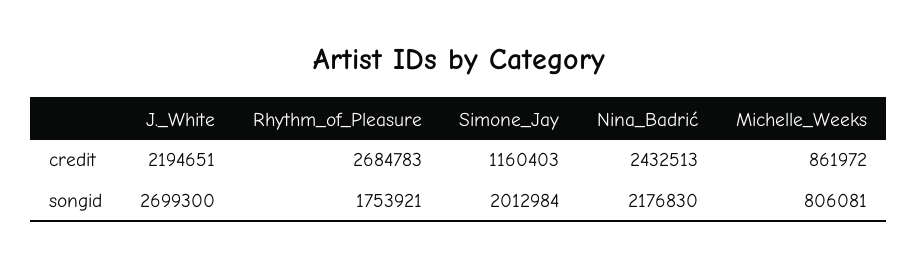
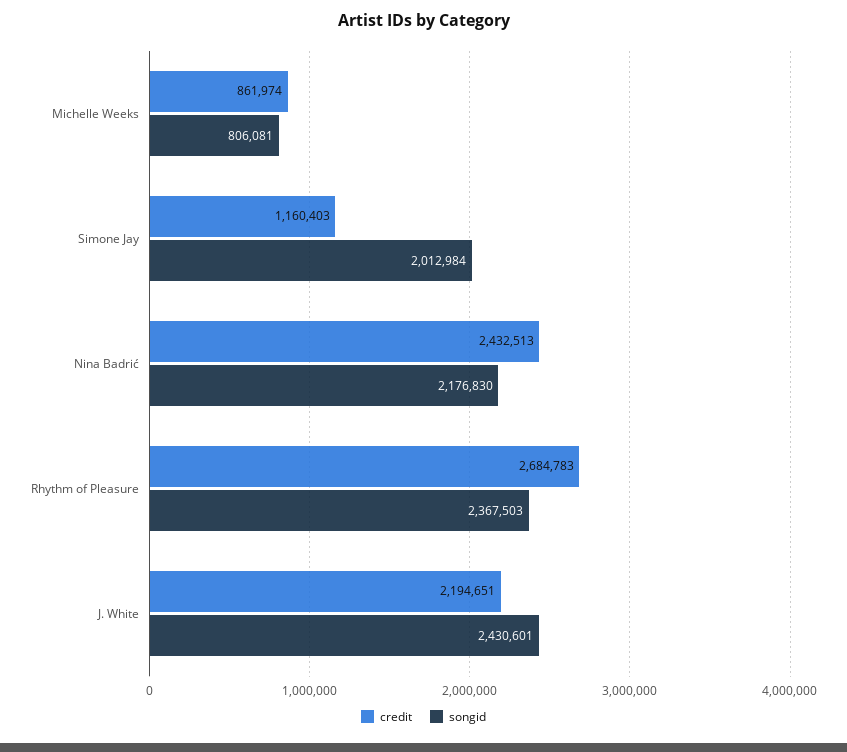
  {
    "credit": {
      "J._White": 2194651,
      "Rhythm_of_Pleasure": 2684783,
      "Simone_Jay": 1160403,
      "Nina_Badrić": 2432513,
-     "Michelle_Weeks": 861972
+     "Michelle_Weeks": 861974
    },
    "songid": {
-     "J._White": 2699300,
+     "J._White": 2430601,
-     "Rhythm_of_Pleasure": 1753921,
+     "Rhythm_of_Pleasure": 2367503,
      "Simone_Jay": 2012984,
      "Nina_Badrić": 2176830,
      "Michelle_Weeks": 806081
    }
  }

